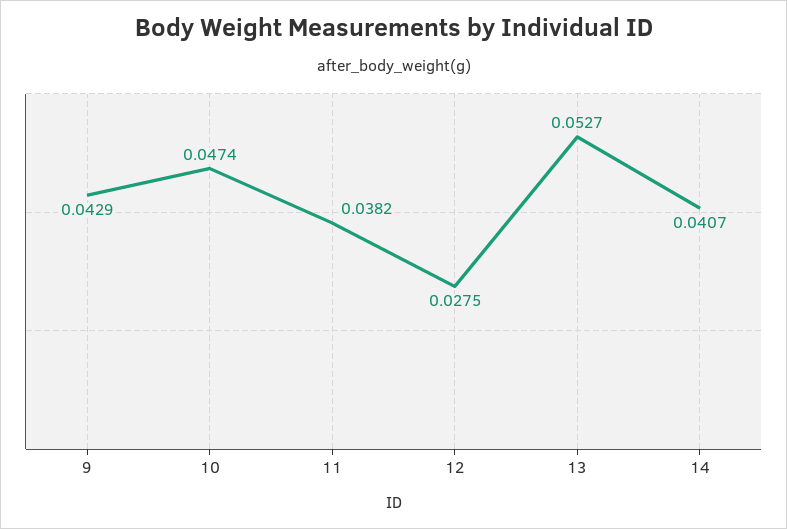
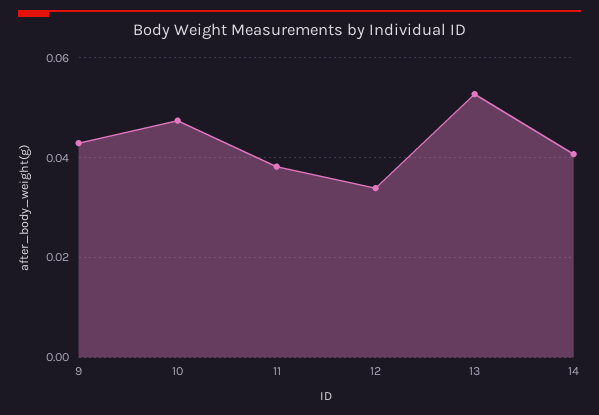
  {
    "9": 0.0429,
    "10": 0.0474,
    "11": 0.0382,
-   "12": 0.0275,
+   "12": 0.034,
    "13": 0.0527,
    "14": 0.0407
  }

